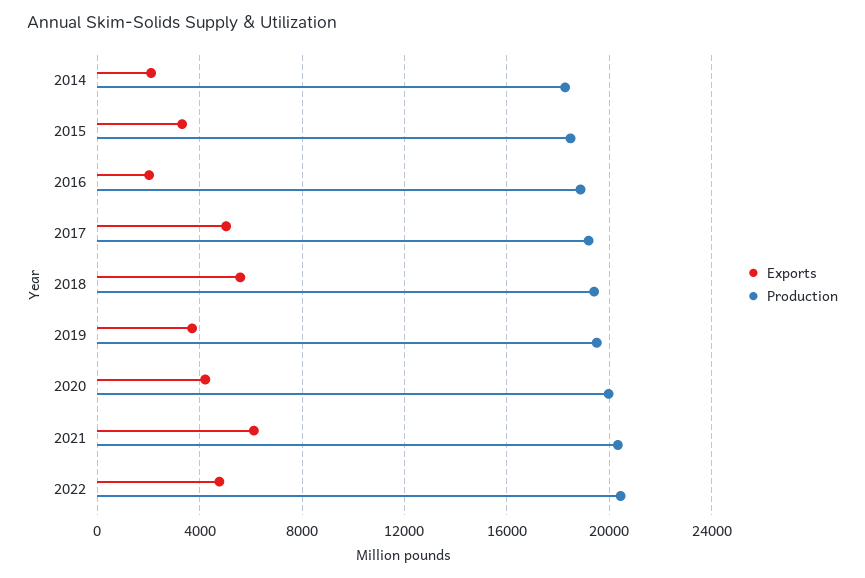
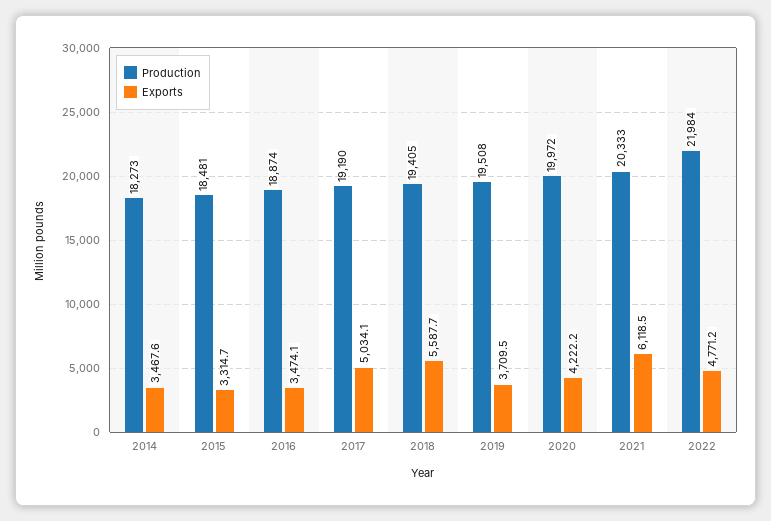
  {
    "Exports": {
-     "2014": 2000,
+     "2014": 3467.6,
      "2015": 3314.7,
-     "2016": 2000,
+     "2016": 3474.1,
      "2017": 5034.1,
      "2018": 5587.7,
      "2019": 3709.5,
      "2020": 4222.2,
      "2021": 6118.5,
      "2022": 4771.2
    },
    "Production": {
      "2014": 18273,
      "2015": 18481,
      "2016": 18874,
      "2017": 19190,
      "2018": 19405,
      "2019": 19508,
      "2020": 19972,
      "2021": 20333,
-     "2022": 20500
+     "2022": 21984
    }
  }

